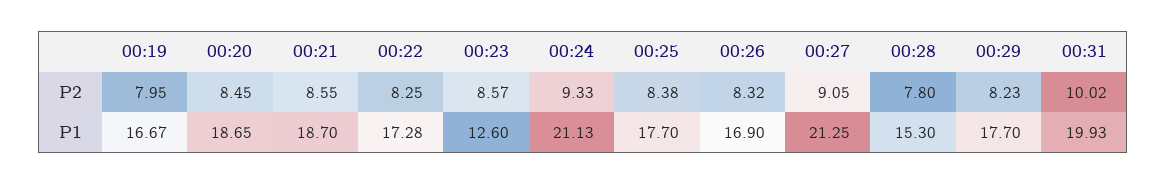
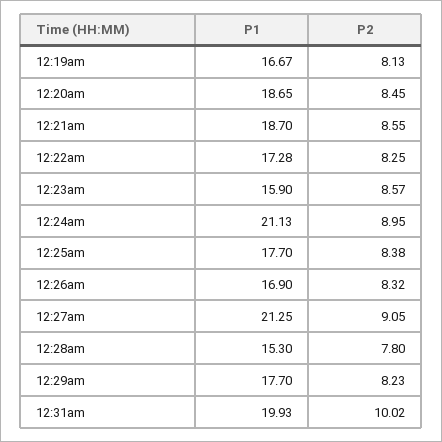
  {
    "00:19": {
-     "P2": 7.95,
+     "P2": 8.13,
      "P1": 16.67
    },
    "00:20": {
      "P2": 8.45,
      "P1": 18.65
    },
    "00:21": {
      "P2": 8.55,
      "P1": 18.7
    },
    "00:22": {
      "P2": 8.25,
      "P1": 17.28
    },
    "00:23": {
      "P2": 8.57,
-     "P1": 12.6
+     "P1": 15.9
    },
    "00:24": {
-     "P2": 9.33,
+     "P2": 8.95,
      "P1": 21.13
    },
    "00:25": {
      "P2": 8.38,
      "P1": 17.7
    },
    "00:26": {
      "P2": 8.32,
      "P1": 16.9
    },
    "00:27": {
      "P2": 9.05,
      "P1": 21.25
    },
    "00:28": {
      "P2": 7.8,
      "P1": 15.3
    },
    "00:29": {
      "P2": 8.23,
      "P1": 17.7
    },
    "00:31": {
      "P2": 10.02,
      "P1": 19.93
    }
  }

